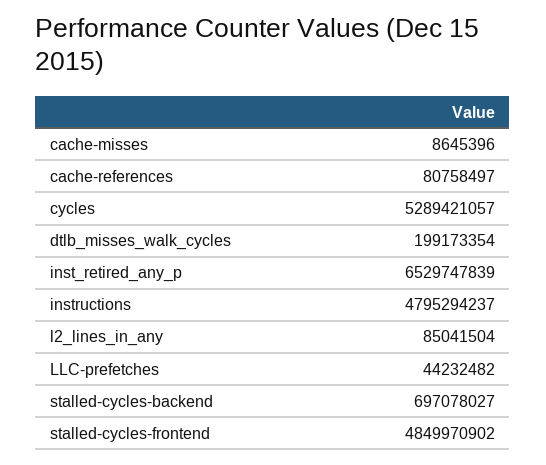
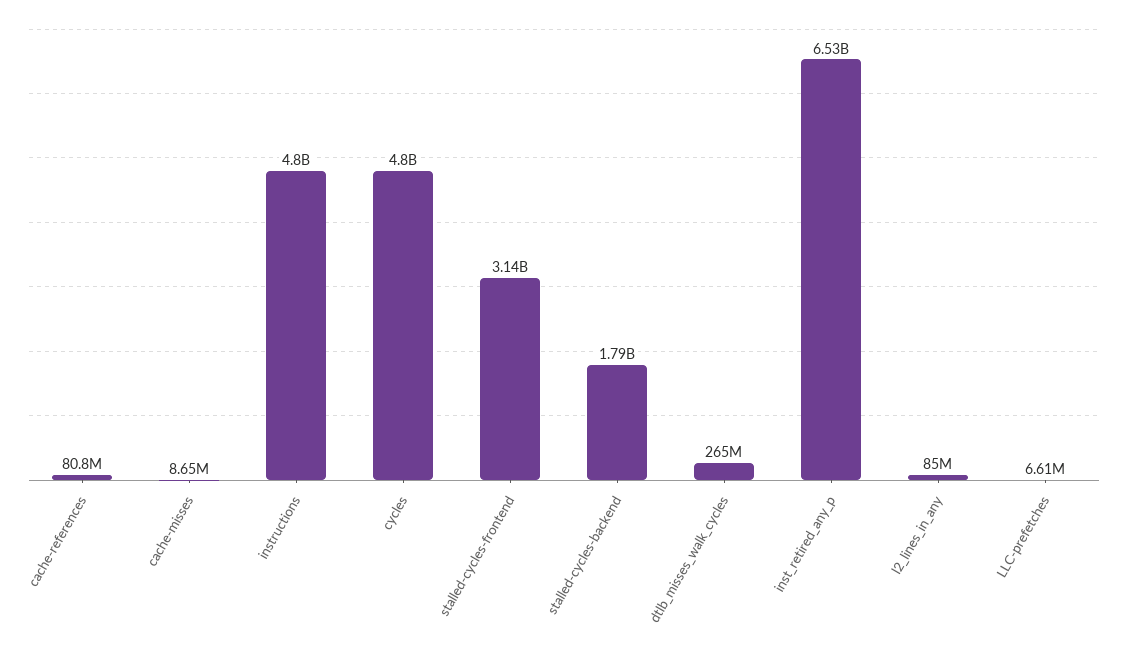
  {
    "cache-misses": 8645396,
    "cache-references": 80758497,
-   "cycles": 5289421057,
+   "cycles": 4800000000,
-   "dtlb_misses_walk_cycles": 199173354,
+   "dtlb_misses_walk_cycles": 265000000,
    "inst_retired_any_p": 6529747839,
    "instructions": 4795294237,
    "l2_lines_in_any": 85041504,
-   "LLC-prefetches": 44232482,
+   "LLC-prefetches": 6610000,
-   "stalled-cycles-backend": 697078027,
+   "stalled-cycles-backend": 1790000000,
-   "stalled-cycles-frontend": 4849970902
+   "stalled-cycles-frontend": 3140000000
  }

